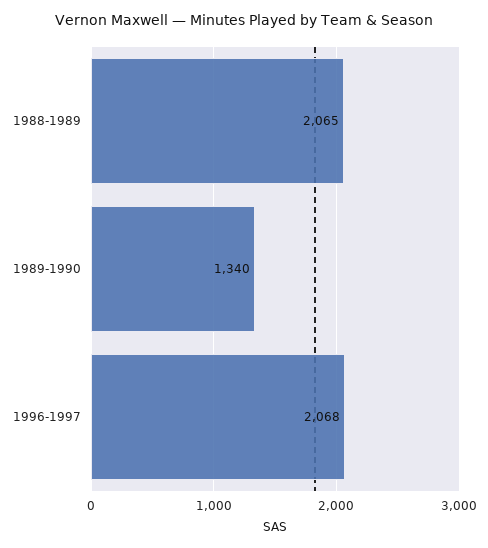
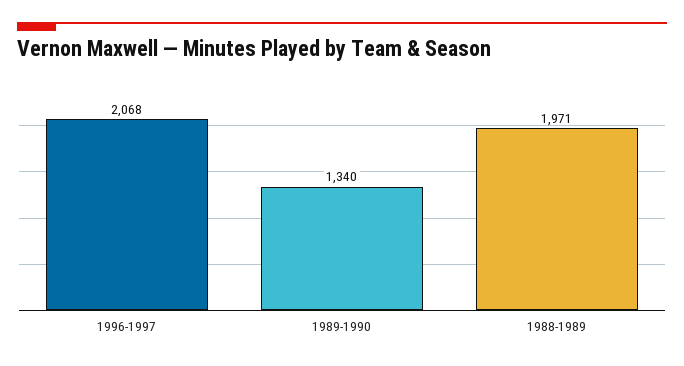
  {
-   "1988-1989": 2065,
+   "1988-1989": 1971,
    "1989-1990": 1340,
    "1996-1997": 2068
  }

